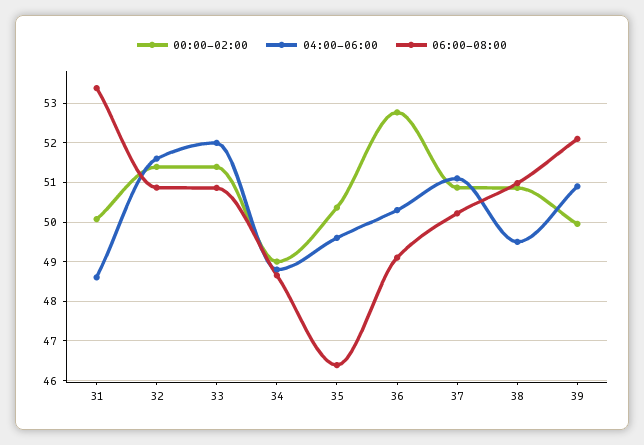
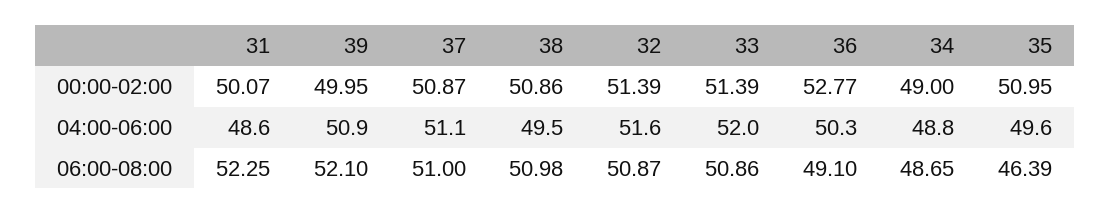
  {
    "00:00-02:00": {
      "31": 50.07,
      "32": 51.39,
      "33": 51.39,
      "34": 49,
-     "35": 50.4,
+     "35": 50.95,
      "36": 52.77,
      "37": 50.87,
      "38": 50.86,
      "39": 49.95
    },
    "04:00-06:00": {
      "31": 48.6,
      "32": 51.6,
      "33": 52,
      "34": 48.8,
      "35": 49.6,
      "36": 50.3,
      "37": 51.1,
      "38": 49.5,
      "39": 50.9
    },
    "06:00-08:00": {
-     "31": 53.4,
+     "31": 52.25,
      "32": 50.87,
      "33": 50.86,
      "34": 48.65,
      "35": 46.39,
      "36": 49.1,
-     "37": 50.2,
+     "37": 51,
      "38": 50.98,
      "39": 52.1
    }
  }

